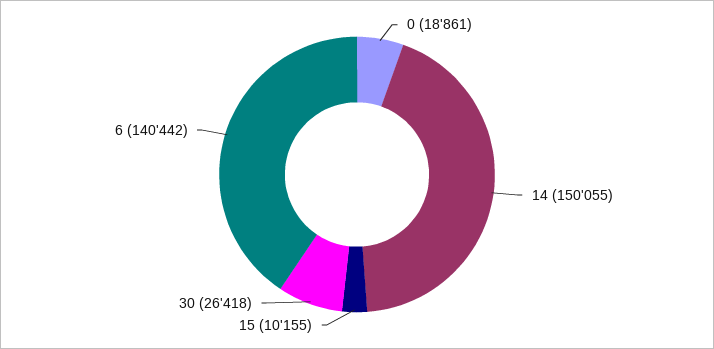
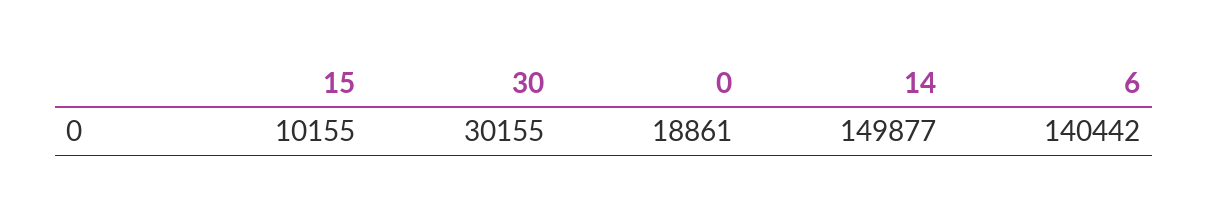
  {
    "0": 18861,
-   "14": 150055,
+   "14": 149877,
    "15": 10155,
-   "30": 26418,
+   "30": 30155,
    "6": 140442
  }

